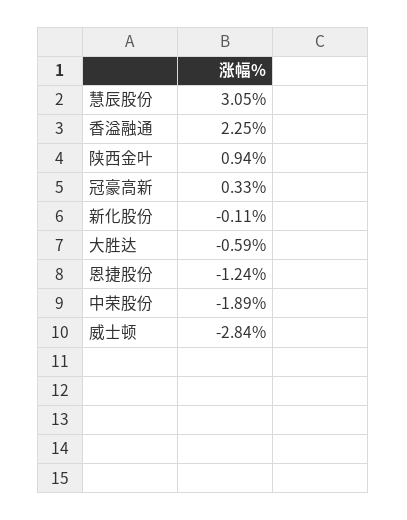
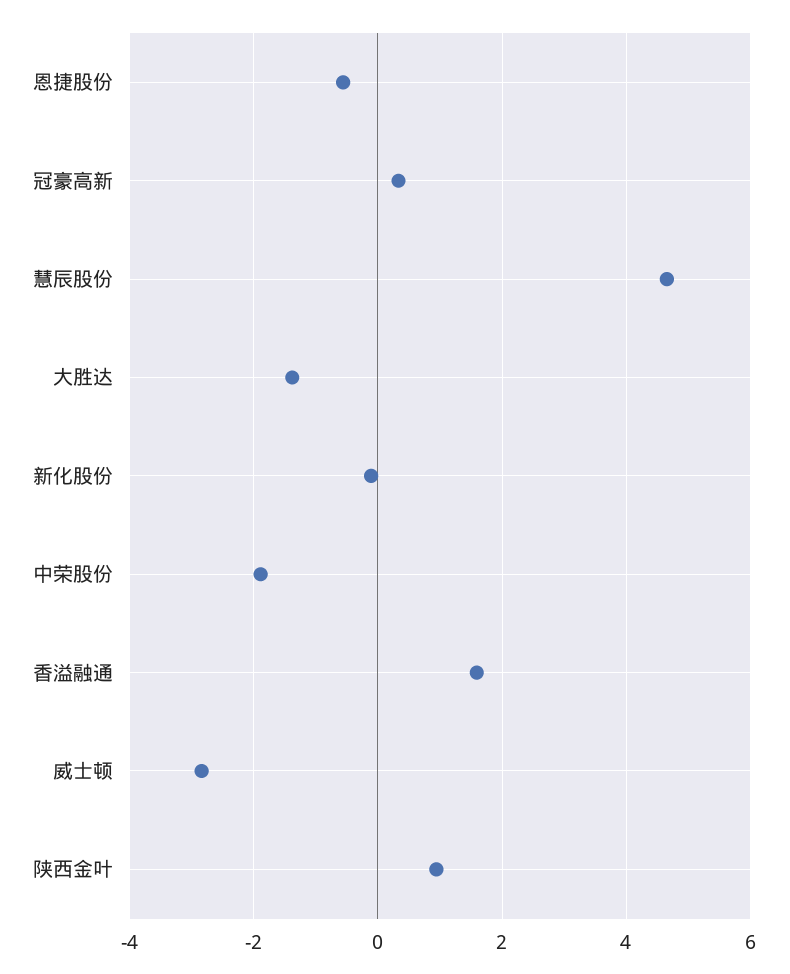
  {
-   "慧辰股份": 3.05,
+   "慧辰股份": 4.6,
-   "香溢融通": 2.25,
+   "香溢融通": 1.6,
    "陕西金叶": 0.94,
    "冠豪高新": 0.33,
    "新化股份": -0.11,
-   "大胜达": -0.59,
+   "大胜达": -1.4,
-   "恩捷股份": -1.24,
+   "恩捷股份": -0.6,
    "中荣股份": -1.89,
    "威士顿": -2.84
  }

